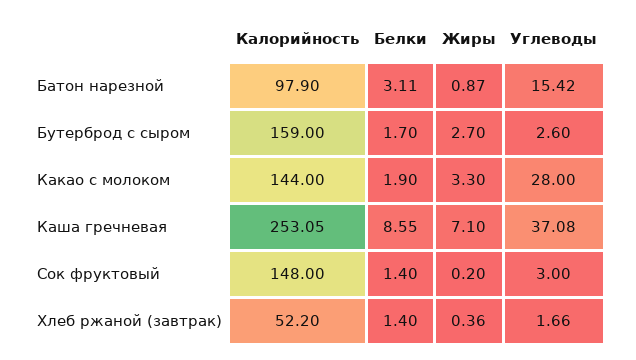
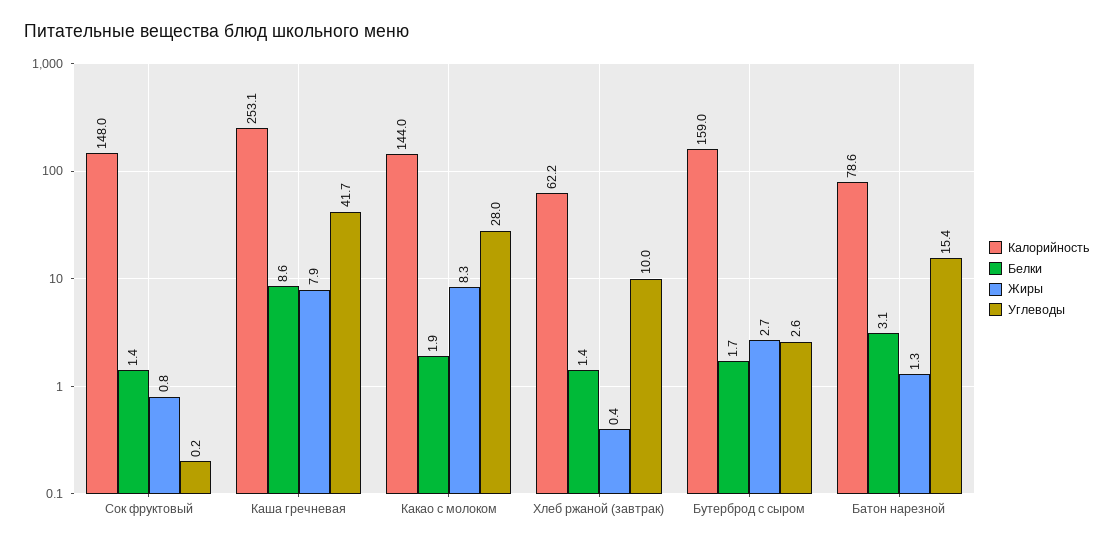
  {
    "Калорийность": {
-     "Батон нарезной": 97.9,
+     "Батон нарезной": 78.6,
      "Бутерброд с сыром": 159,
      "Какао с молоком": 144,
      "Каша гречневая": 253.05,
      "Сок фруктовый": 148,
-     "Хлеб ржаной (завтрак)": 52.2
+     "Хлеб ржаной (завтрак)": 62.2
    },
    "Белки": {
      "Батон нарезной": 3.11,
      "Бутерброд с сыром": 1.7,
      "Какао с молоком": 1.9,
      "Каша гречневая": 8.55,
      "Сок фруктовый": 1.4,
      "Хлеб ржаной (завтрак)": 1.4
    },
    "Жиры": {
-     "Батон нарезной": 0.87,
+     "Батон нарезной": 1.3,
      "Бутерброд с сыром": 2.7,
-     "Какао с молоком": 3.3,
+     "Какао с молоком": 8.3,
-     "Каша гречневая": 7.1,
+     "Каша гречневая": 7.9,
-     "Сок фруктовый": 0.2,
+     "Сок фруктовый": 0.8,
      "Хлеб ржаной (завтрак)": 0.36
    },
    "Углеводы": {
      "Батон нарезной": 15.42,
      "Бутерброд с сыром": 2.6,
      "Какао с молоком": 28,
-     "Каша гречневая": 37.08,
+     "Каша гречневая": 41.7,
-     "Сок фруктовый": 3,
+     "Сок фруктовый": 0.2,
-     "Хлеб ржаной (завтрак)": 1.66
+     "Хлеб ржаной (завтрак)": 10
    }
  }

